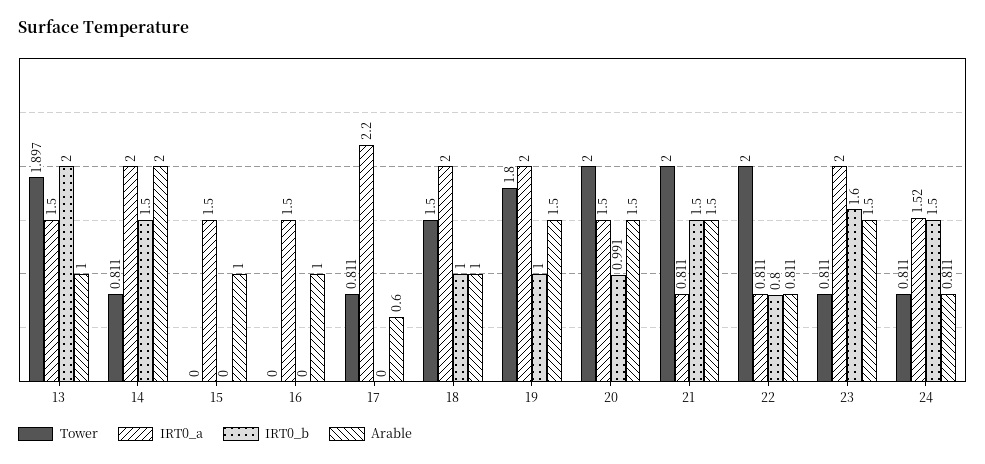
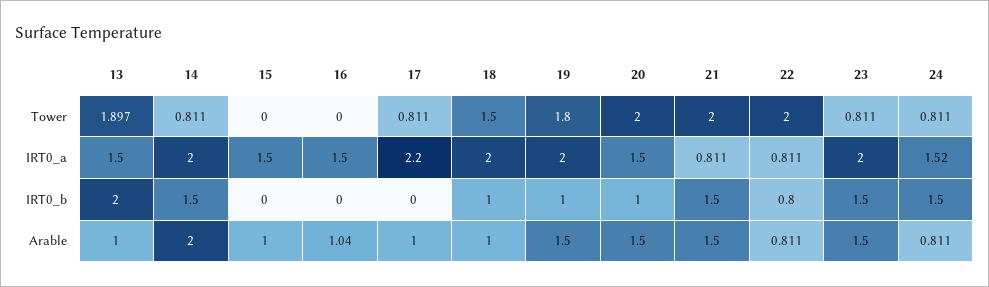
  {
    "Tower": {
      "13": 1.897,
      "14": 0.811,
      "15": 0,
      "16": 0,
      "17": 0.811,
      "18": 1.5,
      "19": 1.8,
      "20": 2,
      "21": 2,
      "22": 2,
      "23": 0.811,
      "24": 0.811
    },
    "IRT0_a": {
      "13": 1.5,
      "14": 2,
      "15": 1.5,
      "16": 1.5,
      "17": 2.2,
      "18": 2,
      "19": 2,
      "20": 1.5,
      "21": 0.811,
      "22": 0.811,
      "23": 2,
      "24": 1.52
    },
    "IRT0_b": {
      "13": 2,
      "14": 1.5,
      "15": 0,
      "16": 0,
      "17": 0,
      "18": 1,
      "19": 1,
-     "20": 0.991,
+     "20": 1,
      "21": 1.5,
      "22": 0.8,
-     "23": 1.6,
+     "23": 1.5,
      "24": 1.5
    },
    "Arable": {
      "13": 1,
      "14": 2,
      "15": 1,
-     "16": 1,
+     "16": 1.04,
-     "17": 0.6,
+     "17": 1,
      "18": 1,
      "19": 1.5,
      "20": 1.5,
      "21": 1.5,
      "22": 0.811,
      "23": 1.5,
      "24": 0.811
    }
  }

